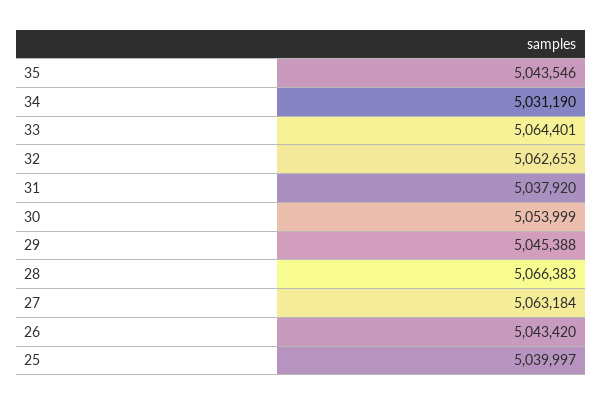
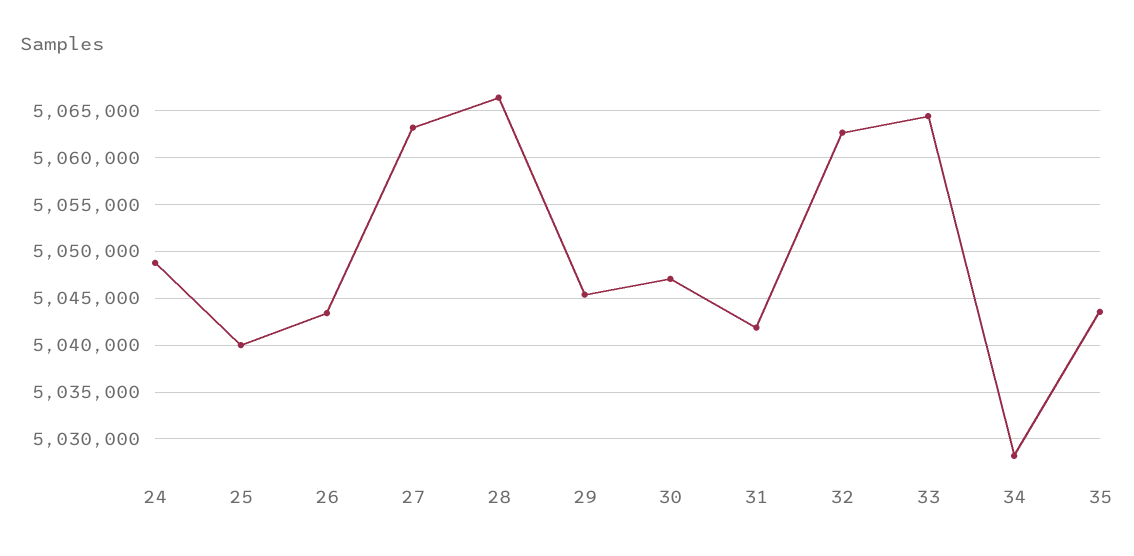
  {
    "35": 5043546,
-   "34": 5031190,
+   "34": 5028000,
    "33": 5064401,
    "32": 5062653,
-   "31": 5037920,
+   "31": 5042000,
-   "30": 5053999,
+   "30": 5047000,
    "29": 5045388,
    "28": 5066383,
    "27": 5063184,
    "26": 5043420,
-   "25": 5039997
+   "25": 5039997,
+   "24": 5049000
  }

